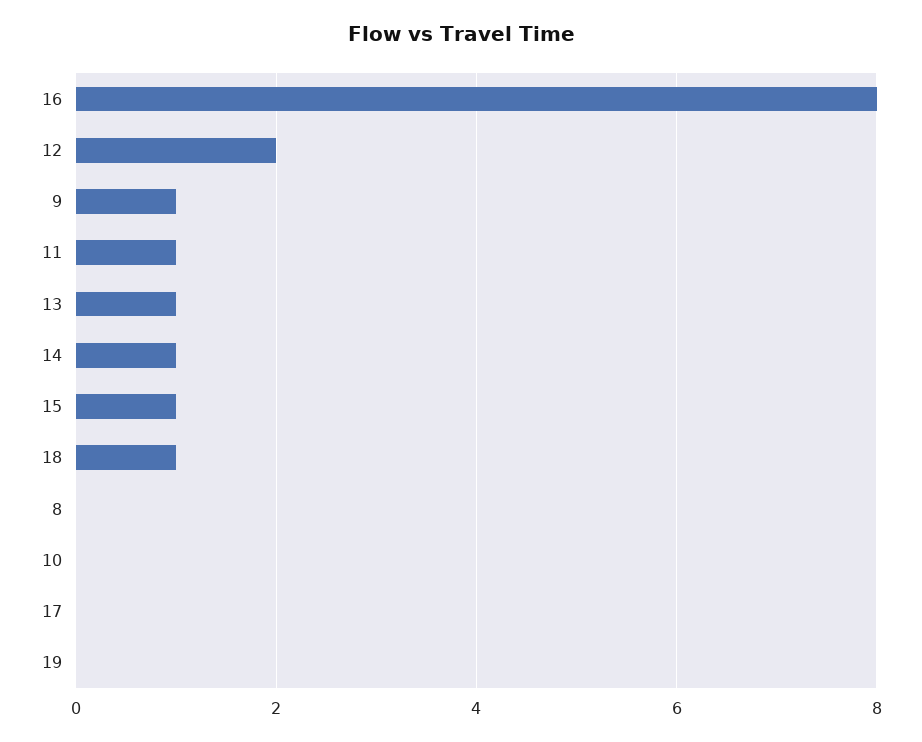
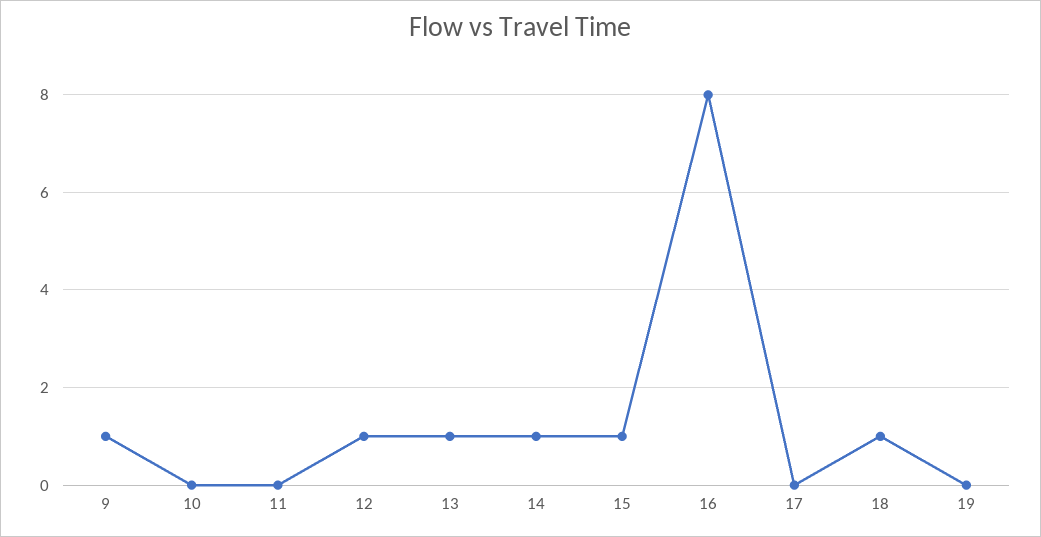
  {
    "16": 8,
-   "12": 2,
+   "12": 1,
    "9": 1,
-   "11": 1,
+   "11": 0,
    "13": 1,
    "14": 1,
    "15": 1,
    "18": 1,
-   "8": 0,
    "10": 0,
    "17": 0,
    "19": 0
  }

